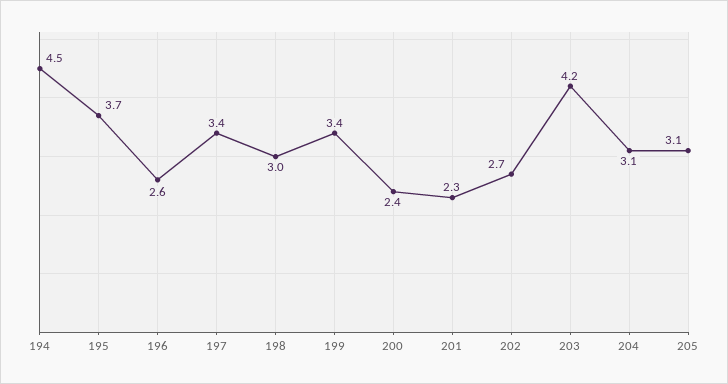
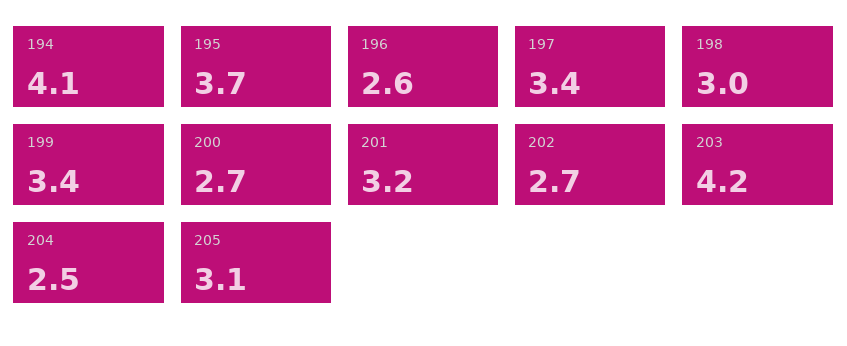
  {
-   "194": 4.5,
+   "194": 4.1,
    "195": 3.7,
    "196": 2.6,
    "197": 3.4,
    "198": 3,
    "199": 3.4,
-   "200": 2.4,
+   "200": 2.7,
-   "201": 2.3,
+   "201": 3.2,
    "202": 2.7,
    "203": 4.2,
-   "204": 3.1,
+   "204": 2.5,
    "205": 3.1
  }

